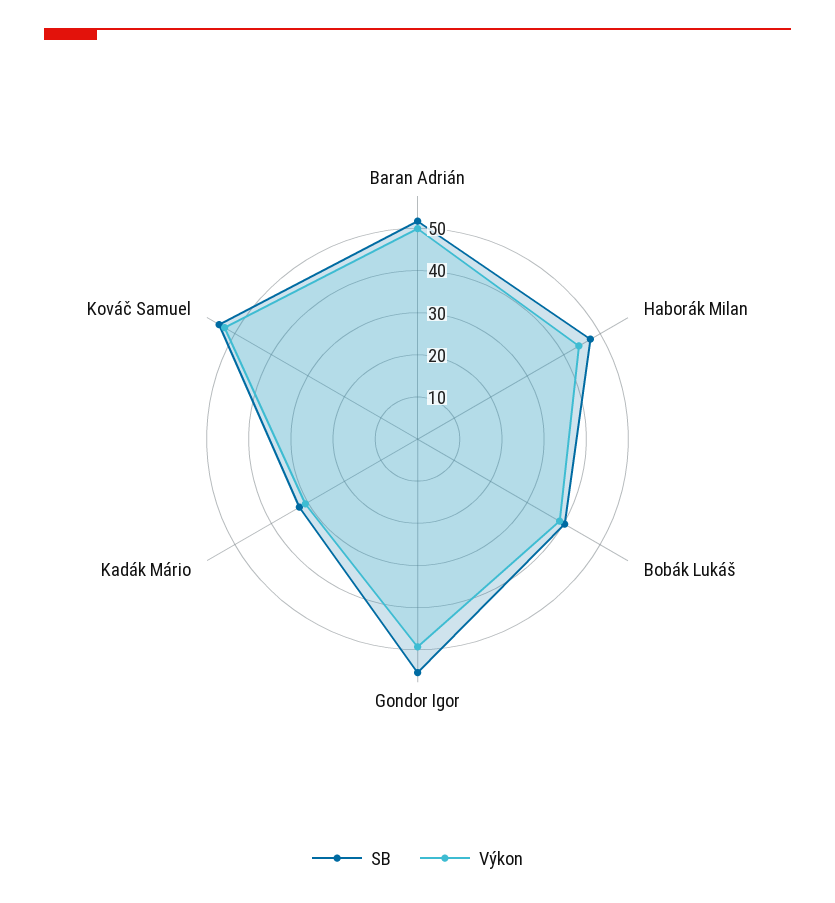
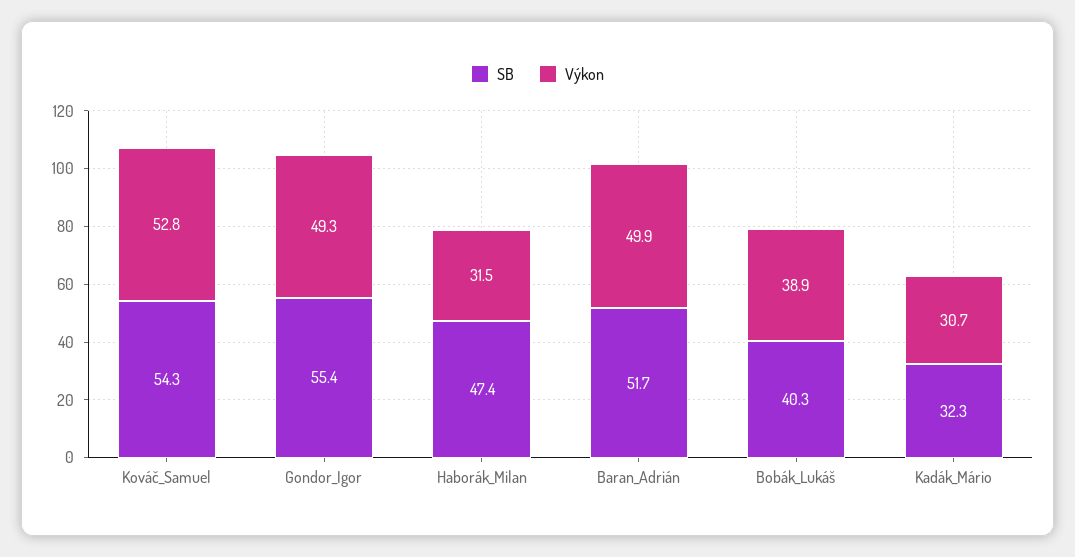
  {
    "SB": {
      "Baran Adrián": 51.7,
      "Haborák Milan": 47.4,
      "Bobák Lukáš": 40.3,
      "Gondor Igor": 55.4,
      "Kadák Mário": 32.3,
      "Kováč Samuel": 54.3
    },
    "Výkon": {
      "Baran Adrián": 49.9,
-     "Haborák Milan": 44,
+     "Haborák Milan": 31.5,
      "Bobák Lukáš": 38.9,
      "Gondor Igor": 49.3,
      "Kadák Mário": 30.7,
      "Kováč Samuel": 52.8
    }
  }

